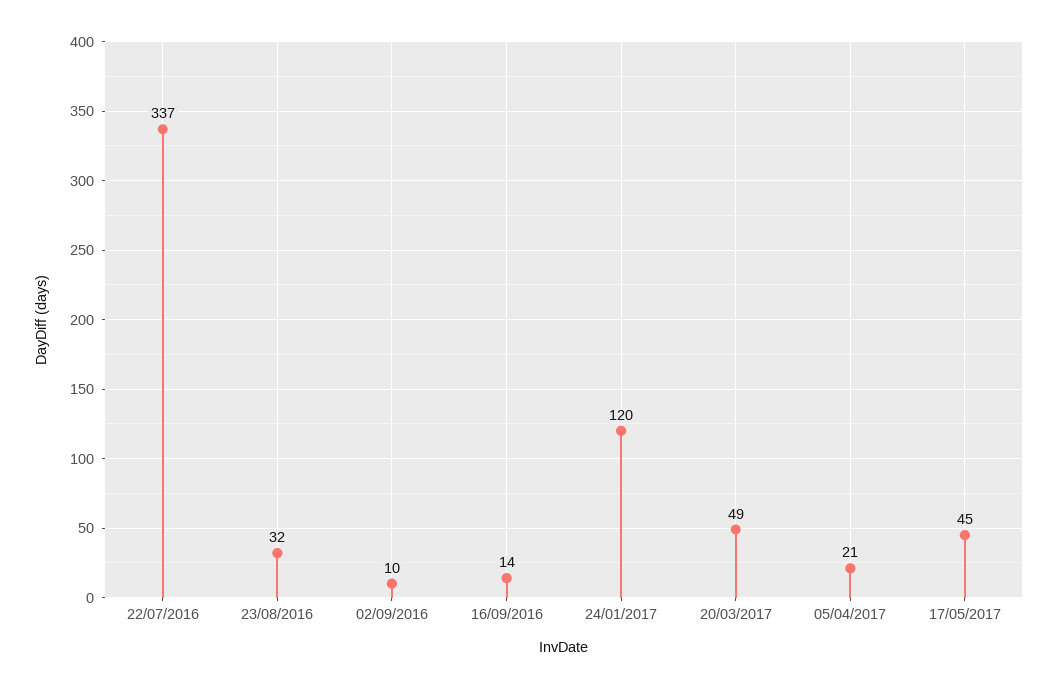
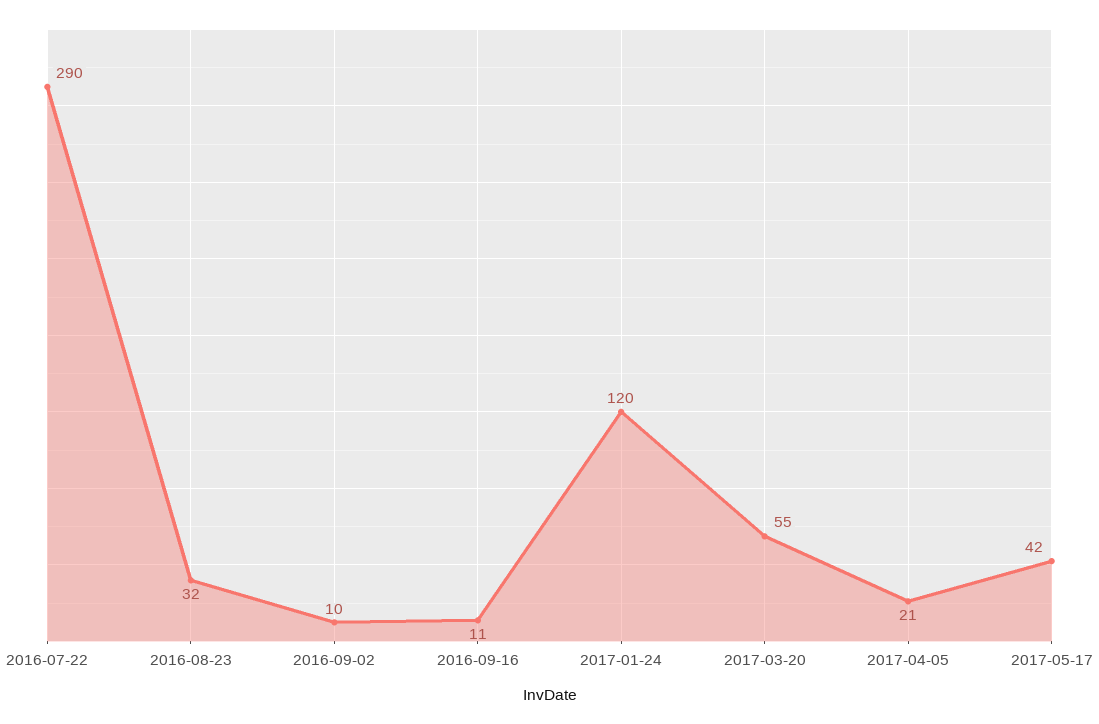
  {
-   "22/07/2016": 337,
+   "22/07/2016": 290,
    "23/08/2016": 32,
    "02/09/2016": 10,
-   "16/09/2016": 14,
+   "16/09/2016": 11,
    "24/01/2017": 120,
-   "20/03/2017": 49,
+   "20/03/2017": 55,
    "05/04/2017": 21,
-   "17/05/2017": 45
+   "17/05/2017": 42
  }

